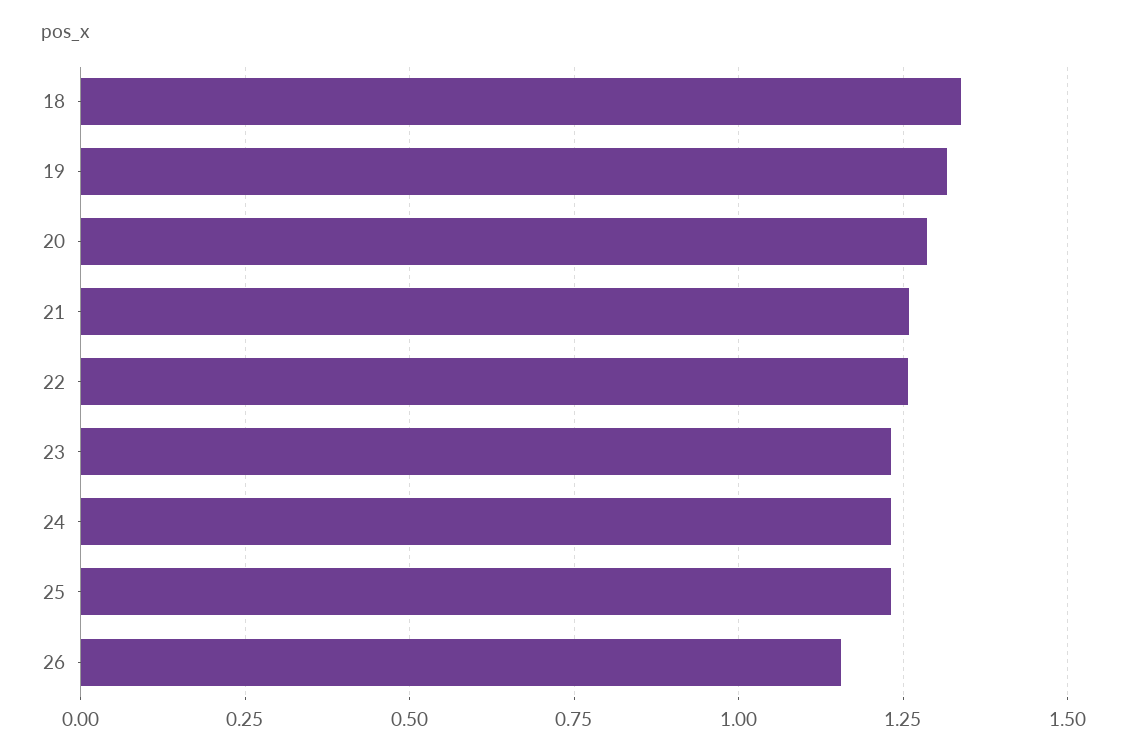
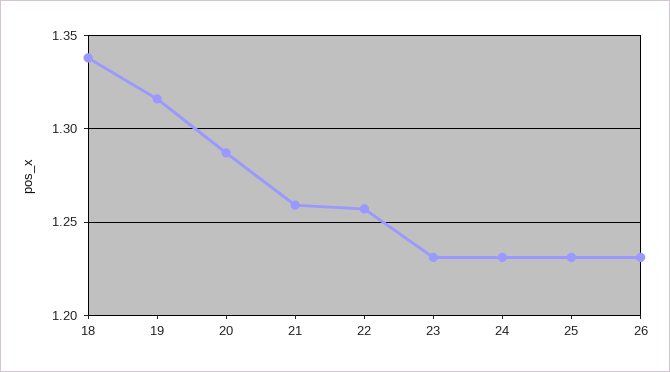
  {
    "18": 1.34,
    "19": 1.315,
    "20": 1.285,
    "21": 1.26,
    "22": 1.255,
    "23": 1.23,
    "24": 1.23,
    "25": 1.23,
-   "26": 1.15
+   "26": 1.23
  }

